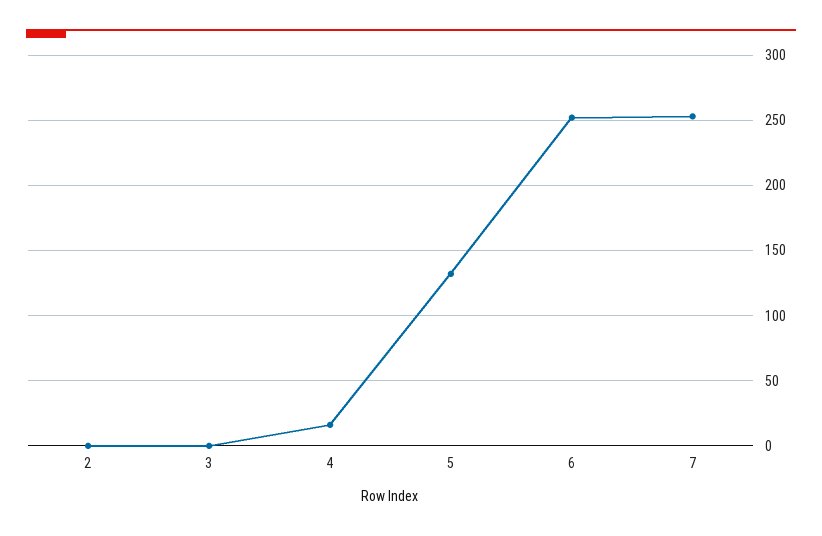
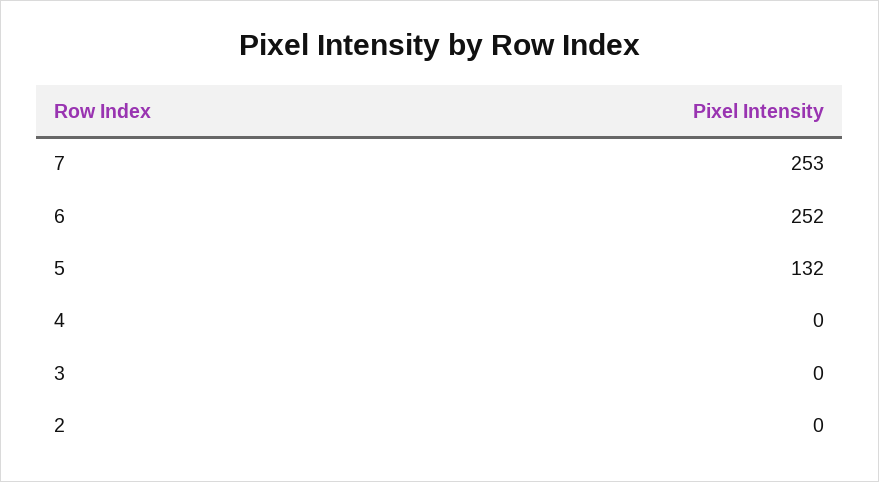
  {
    "2": 0,
    "3": 0,
-   "4": 15,
+   "4": 0,
    "5": 132,
    "6": 252,
    "7": 253
  }

